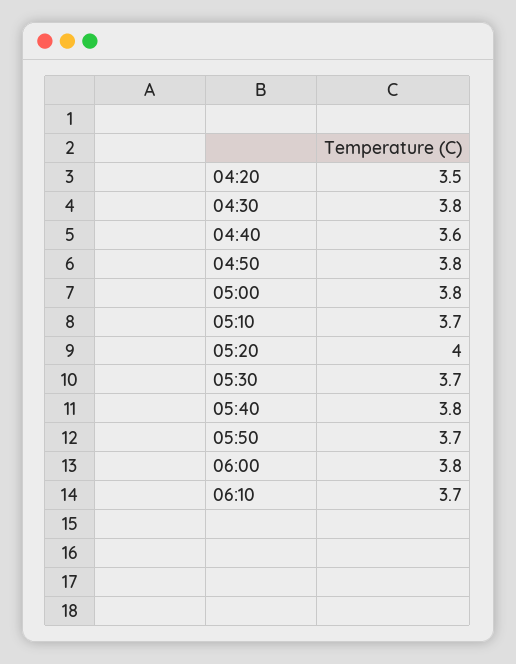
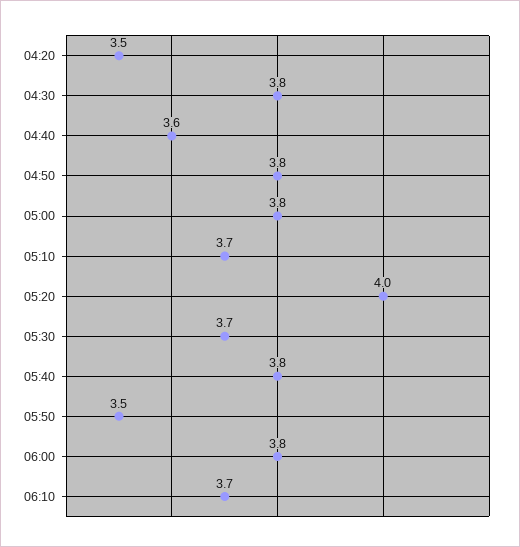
  {
    "04:20": 3.5,
    "04:30": 3.8,
    "04:40": 3.6,
    "04:50": 3.8,
    "05:00": 3.8,
    "05:10": 3.7,
    "05:20": 4,
    "05:30": 3.7,
    "05:40": 3.8,
-   "05:50": 3.7,
+   "05:50": 3.5,
    "06:00": 3.8,
    "06:10": 3.7
  }

